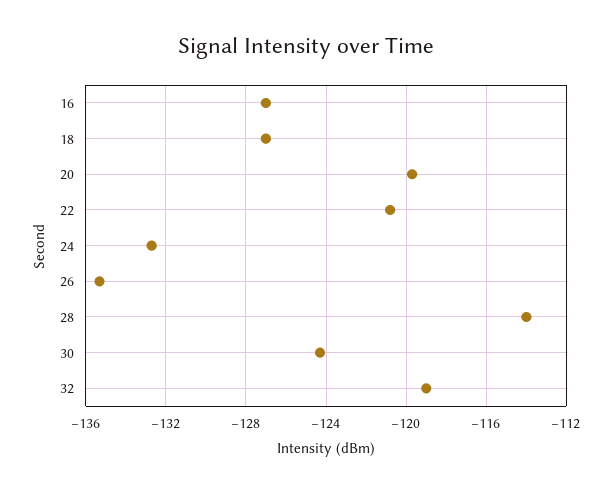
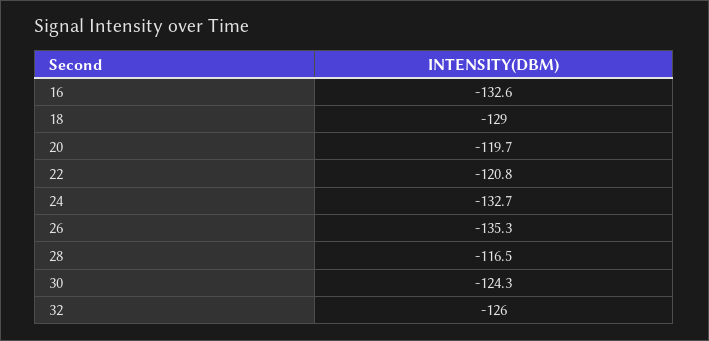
  {
-   "16": -127,
+   "16": -132.6,
-   "18": -127,
+   "18": -129,
    "20": -119.7,
    "22": -120.8,
    "24": -132.7,
    "26": -135.3,
-   "28": -114,
+   "28": -116.5,
    "30": -124.3,
-   "32": -119
+   "32": -126
  }

